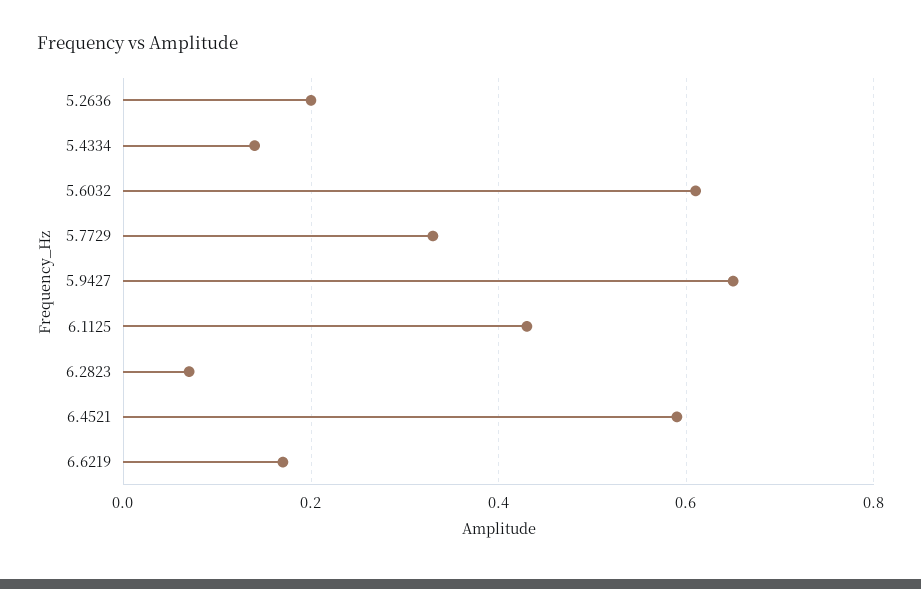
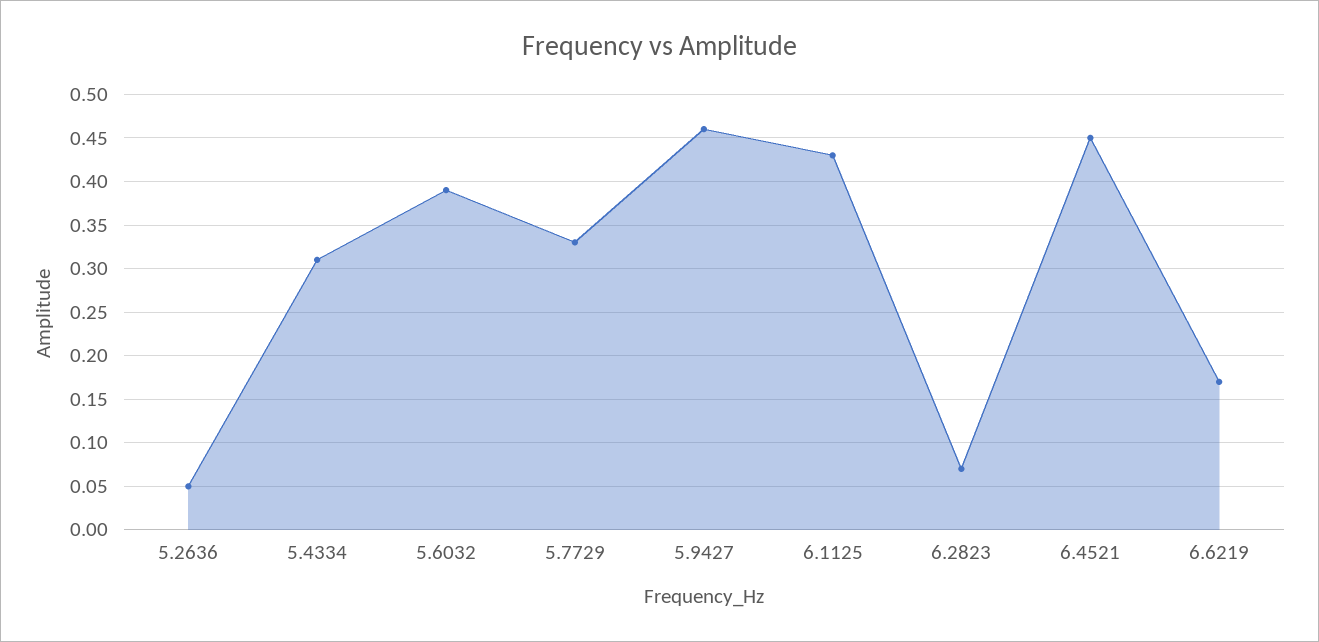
  {
-   "5.2636": 0.2,
+   "5.2636": 0.05,
-   "5.4334": 0.15,
+   "5.4334": 0.31,
-   "5.6032": 0.6,
+   "5.6032": 0.39,
    "5.7729": 0.33,
-   "5.9427": 0.65,
+   "5.9427": 0.46,
    "6.1125": 0.43,
    "6.2823": 0.07,
-   "6.4521": 0.6,
+   "6.4521": 0.45,
    "6.6219": 0.17
  }

